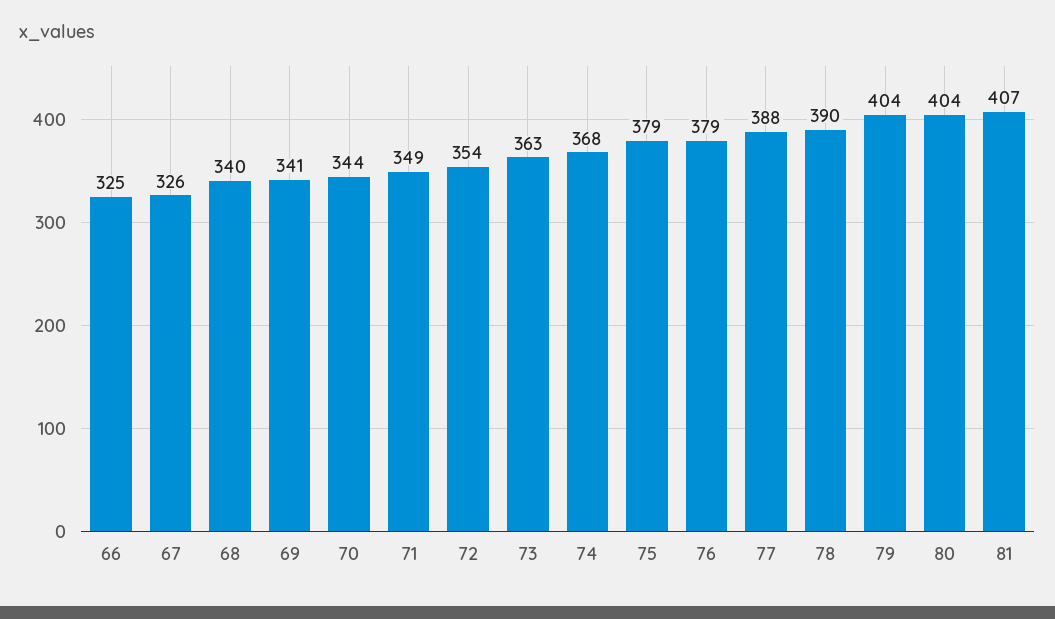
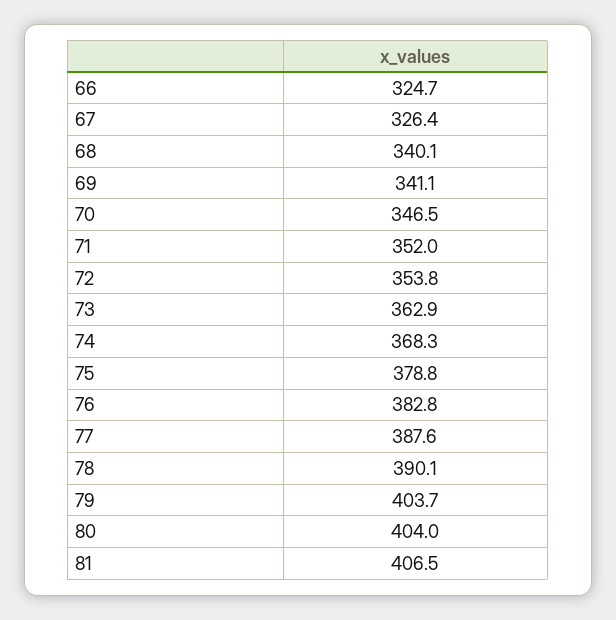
  {
    "66": 324.7,
    "67": 326.4,
    "68": 340.1,
    "69": 341.1,
-   "70": 344,
+   "70": 346.5,
-   "71": 349,
+   "71": 352,
    "72": 353.8,
    "73": 362.9,
    "74": 368.3,
    "75": 378.8,
-   "76": 379,
+   "76": 382.8,
    "77": 387.6,
    "78": 390.1,
    "79": 403.7,
    "80": 404,
    "81": 406.5
  }

